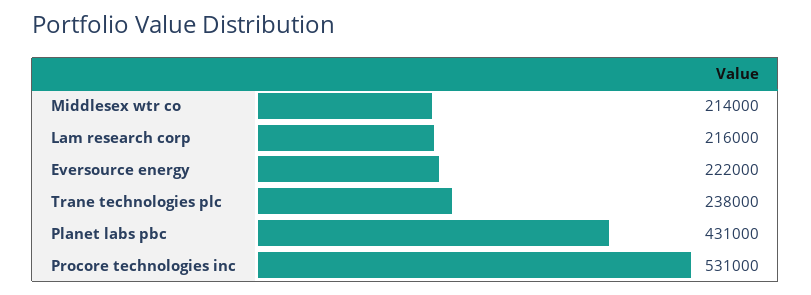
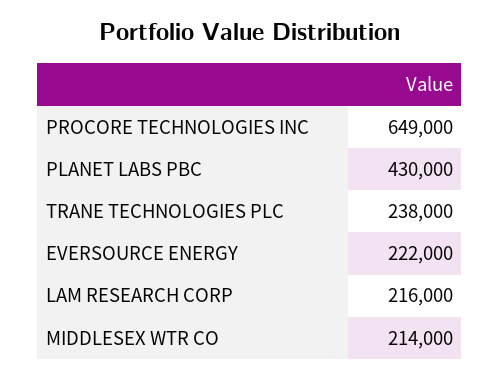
  {
    "Middlesex wtr co": 214000,
    "Lam research corp": 216000,
    "Eversource energy": 222000,
    "Trane technologies plc": 238000,
-   "Planet labs pbc": 431000,
+   "Planet labs pbc": 430000,
-   "Procore technologies inc": 531000
+   "Procore technologies inc": 649000
  }

